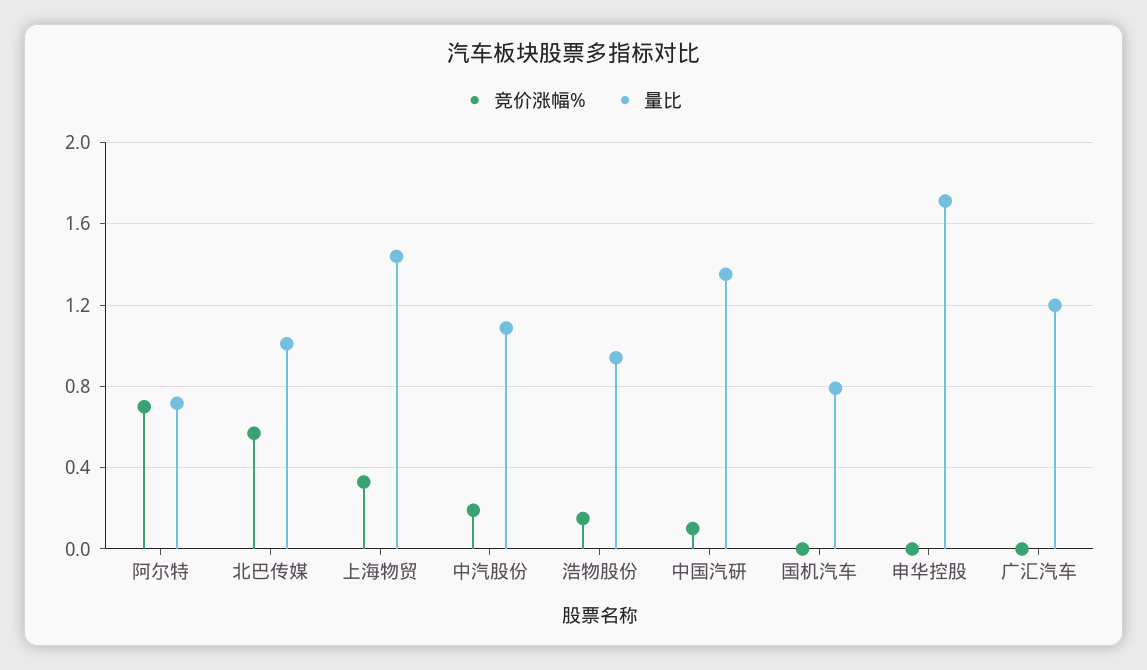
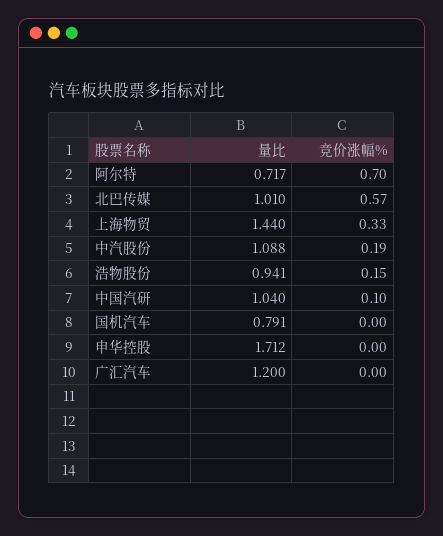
  {
    "竞价涨幅%": {
      "阿尔特": 0.7,
      "北巴传媒": 0.57,
      "上海物贸": 0.33,
      "中汽股份": 0.19,
      "浩物股份": 0.15,
      "中国汽研": 0.1,
      "国机汽车": 0,
      "申华控股": 0,
      "广汇汽车": 0
    },
    "量比": {
      "阿尔特": 0.717,
      "北巴传媒": 1.01,
      "上海物贸": 1.44,
      "中汽股份": 1.088,
      "浩物股份": 0.941,
-     "中国汽研": 1.35,
+     "中国汽研": 1.04,
      "国机汽车": 0.791,
      "申华控股": 1.712,
      "广汇汽车": 1.2
    }
  }

